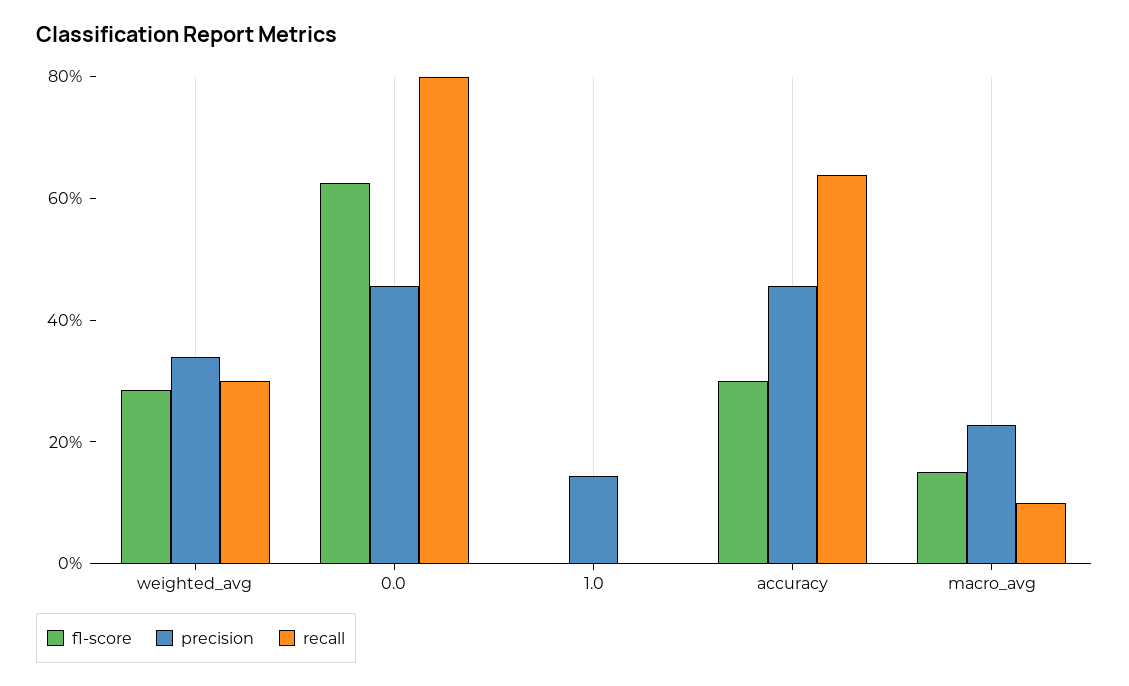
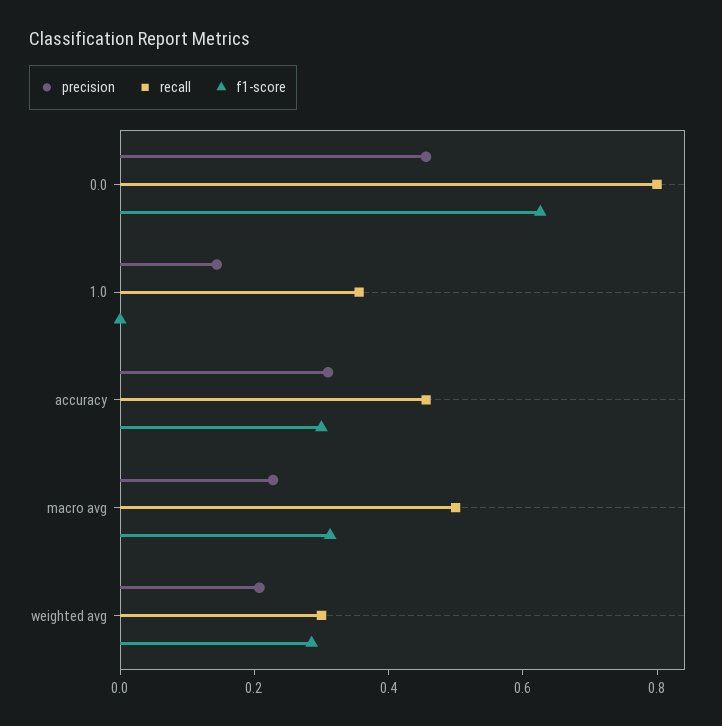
  {
    "f1-score": {
      "weighted_avg": 0.3,
      "0.0": 0.65,
      "1.0": 0,
      "accuracy": 0.3,
-     "macro_avg": 0.15
+     "macro_avg": 0.3
    },
    "precision": {
-     "weighted_avg": 0.35,
+     "weighted_avg": 0.2,
      "0.0": 0.45,
      "1.0": 0.15,
-     "accuracy": 0.45,
+     "accuracy": 0.3,
      "macro_avg": 0.25
    },
    "recall": {
      "weighted_avg": 0.3,
      "0.0": 0.8,
-     "1.0": 0,
+     "1.0": 0.35,
-     "accuracy": 0.65,
+     "accuracy": 0.45,
-     "macro_avg": 0.1
+     "macro_avg": 0.5
    }
  }

